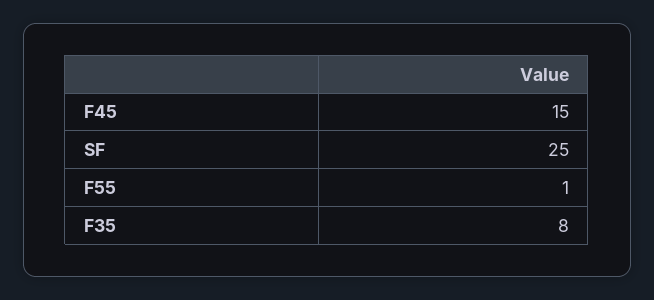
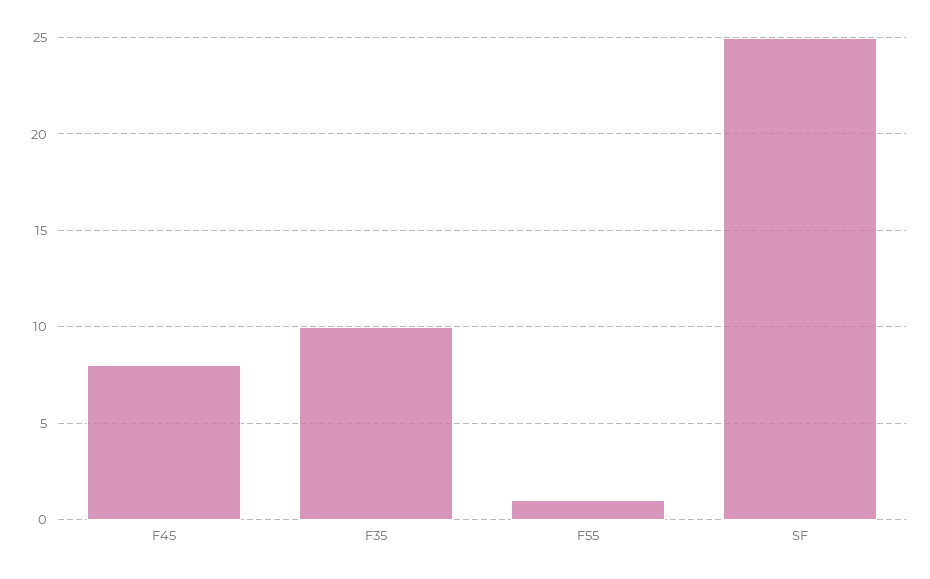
  {
-   "F45": 15,
+   "F45": 8,
    "SF": 25,
    "F55": 1,
-   "F35": 8
+   "F35": 10
  }

